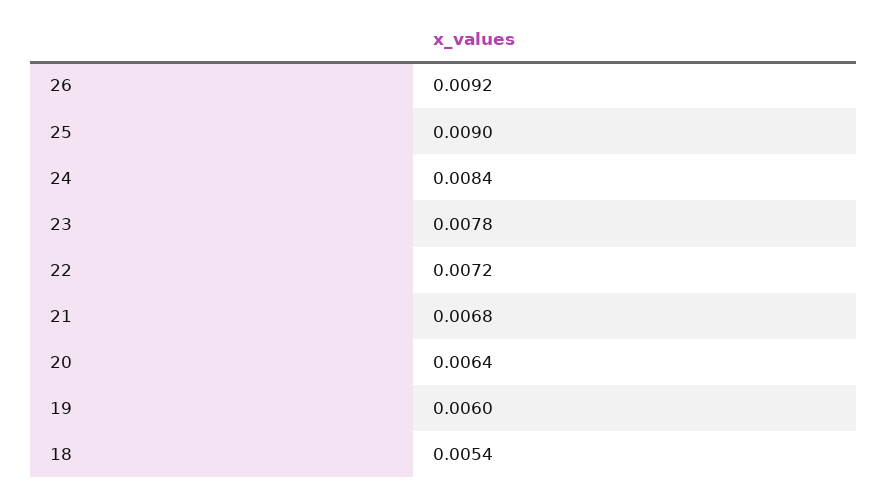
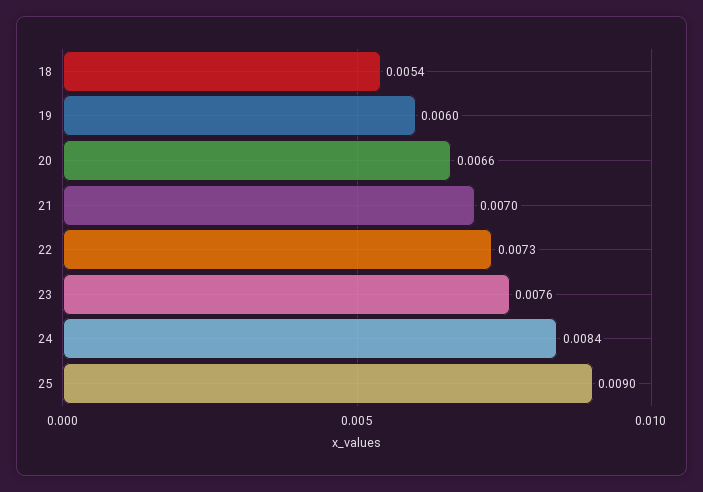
  {
-   "26": 0.0092,
    "25": 0.009,
    "24": 0.0084,
-   "23": 0.0078,
+   "23": 0.0076,
-   "22": 0.0072,
+   "22": 0.0073,
-   "21": 0.0068,
+   "21": 0.007,
-   "20": 0.0064,
+   "20": 0.0066,
    "19": 0.006,
    "18": 0.0054
  }

